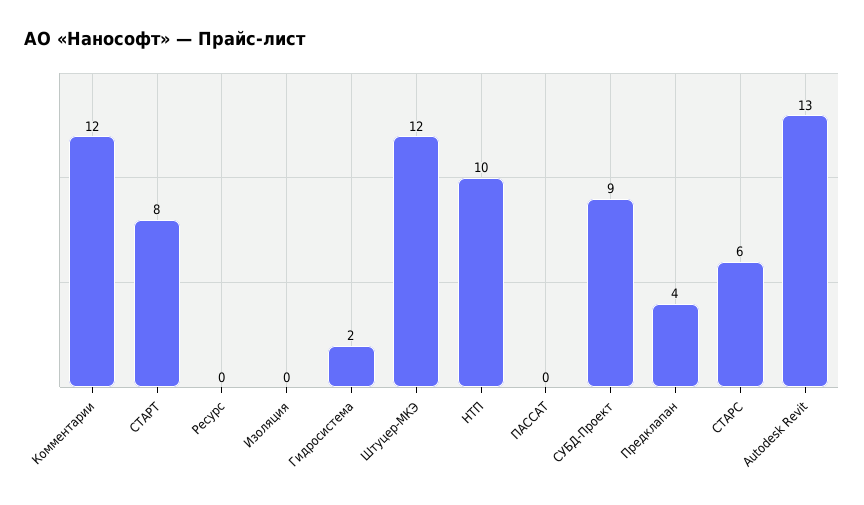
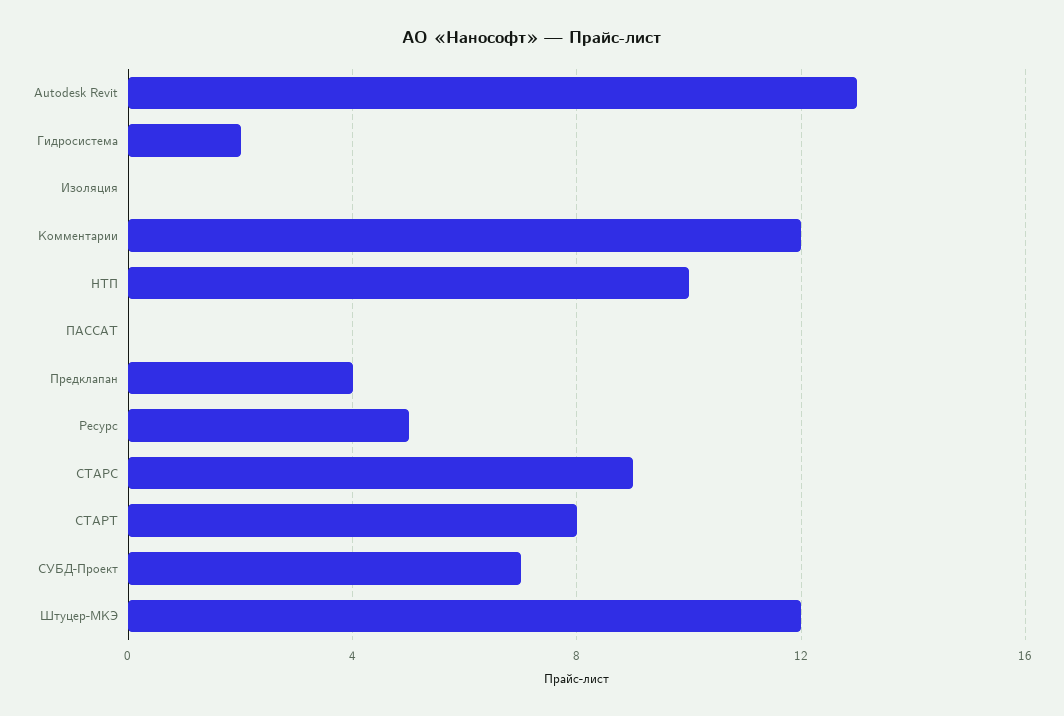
  {
    "Комментарии": 12,
    "СТАРТ": 8,
-   "Ресурс": 0,
+   "Ресурс": 5,
    "Изоляция": 0,
    "Гидросистема": 2,
    "Штуцер-МКЭ": 12,
    "НТП": 10,
    "ПАССАТ": 0,
-   "СУБД-Проект": 9,
+   "СУБД-Проект": 7,
    "Предклапан": 4,
-   "СТАРС": 6,
+   "СТАРС": 9,
    "Autodesk Revit": 13
  }

